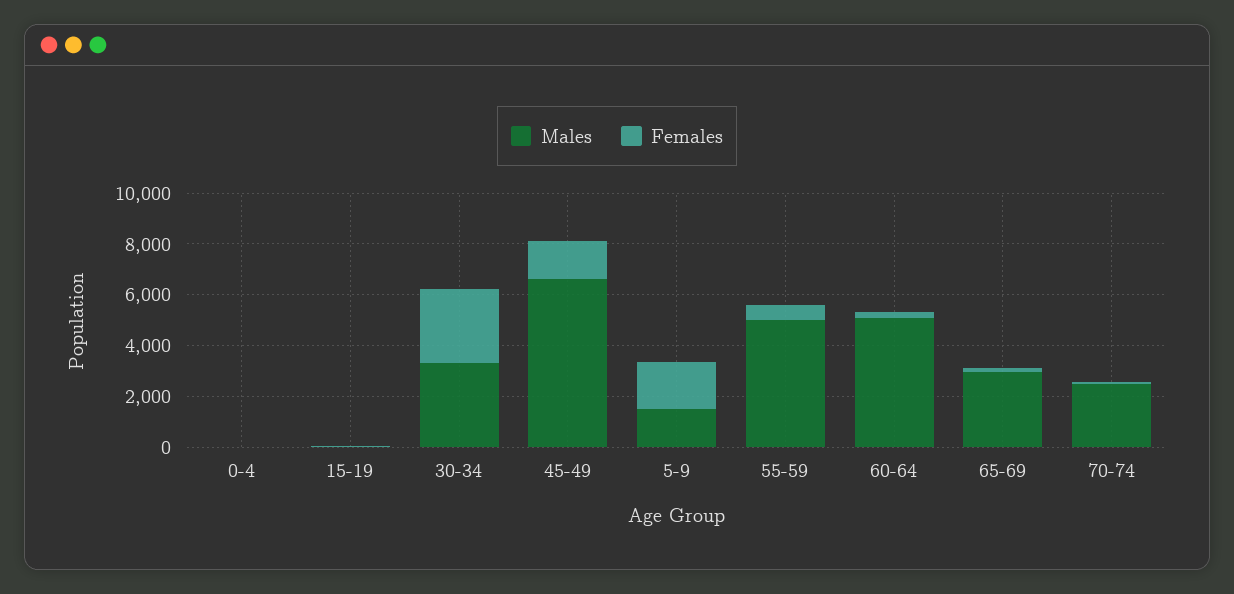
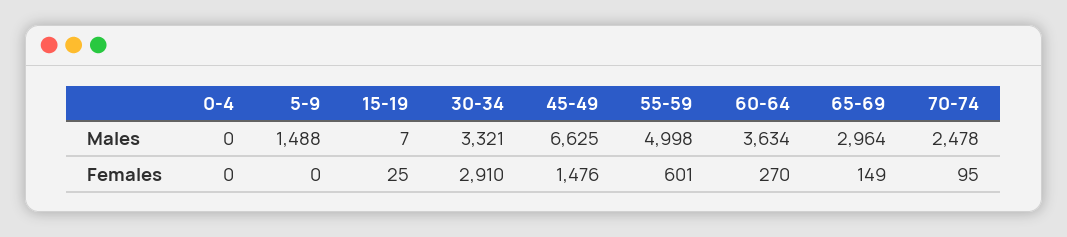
  {
    "Males": {
      "0-4": 0,
      "15-19": 7,
      "30-34": 3321,
      "45-49": 6625,
      "5-9": 1488,
      "55-59": 4998,
-     "60-64": 5000,
+     "60-64": 3634,
      "65-69": 2964,
      "70-74": 2478
    },
    "Females": {
      "0-4": 0,
      "15-19": 25,
      "30-34": 2910,
      "45-49": 1476,
-     "5-9": 2000,
+     "5-9": 0,
      "55-59": 601,
      "60-64": 270,
      "65-69": 149,
      "70-74": 95
    }
  }

